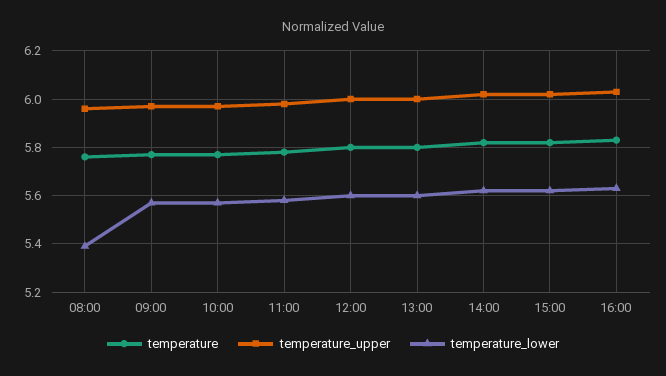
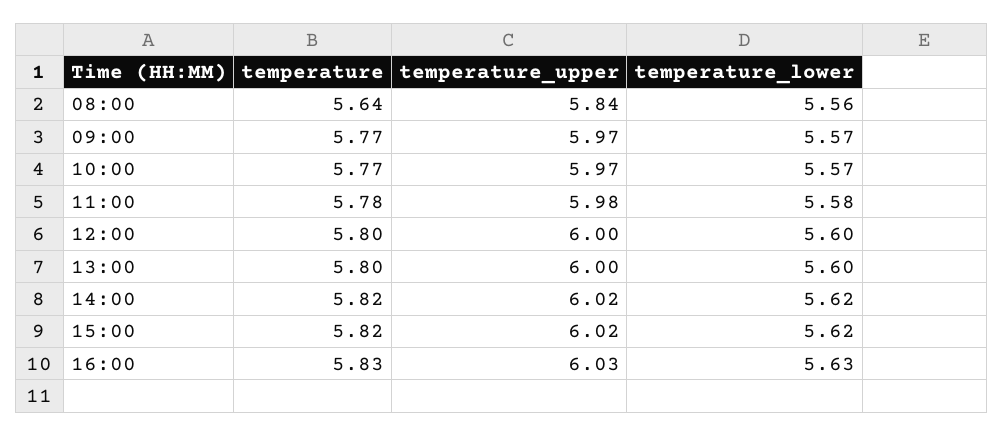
  {
    "temperature": {
-     "08:00": 5.75,
+     "08:00": 5.64,
      "09:00": 5.77,
      "10:00": 5.77,
      "11:00": 5.78,
      "12:00": 5.8,
      "13:00": 5.8,
      "14:00": 5.82,
      "15:00": 5.82,
      "16:00": 5.83
    },
    "temperature_upper": {
-     "08:00": 5.95,
+     "08:00": 5.84,
      "09:00": 5.97,
      "10:00": 5.97,
      "11:00": 5.98,
      "12:00": 6,
      "13:00": 6,
      "14:00": 6.02,
      "15:00": 6.02,
      "16:00": 6.03
    },
    "temperature_lower": {
-     "08:00": 5.4,
+     "08:00": 5.56,
      "09:00": 5.57,
      "10:00": 5.57,
      "11:00": 5.58,
      "12:00": 5.6,
      "13:00": 5.6,
      "14:00": 5.62,
      "15:00": 5.62,
      "16:00": 5.63
    }
  }

